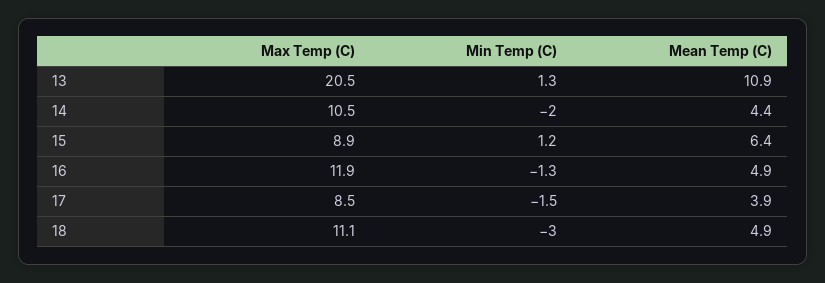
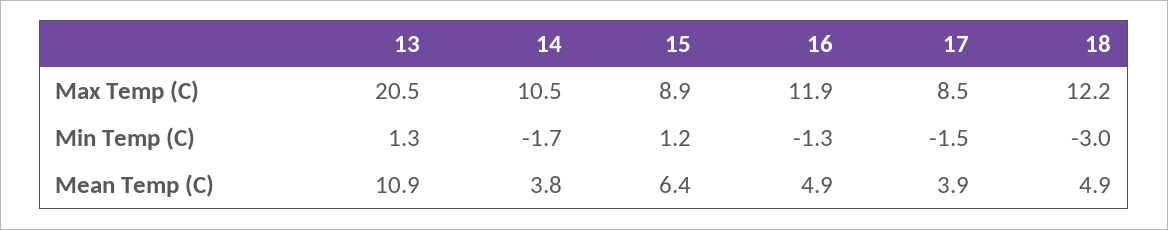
  {
    "Max Temp (C)": {
      "13": 20.5,
      "14": 10.5,
      "15": 8.9,
      "16": 11.9,
      "17": 8.5,
-     "18": 11.1
+     "18": 12.2
    },
    "Min Temp (C)": {
      "13": 1.3,
-     "14": -2,
+     "14": -1.7,
      "15": 1.2,
      "16": -1.3,
      "17": -1.5,
      "18": -3
    },
    "Mean Temp (C)": {
      "13": 10.9,
-     "14": 4.4,
+     "14": 3.8,
      "15": 6.4,
      "16": 4.9,
      "17": 3.9,
      "18": 4.9
    }
  }

